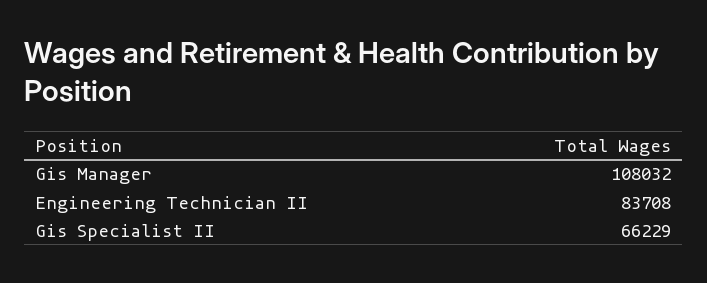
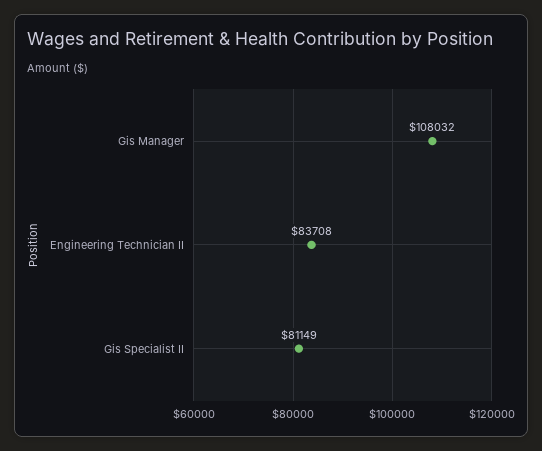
  {
    "Gis Manager": 108032,
    "Engineering Technician II": 83708,
-   "Gis Specialist II": 66229
+   "Gis Specialist II": 81149
  }

